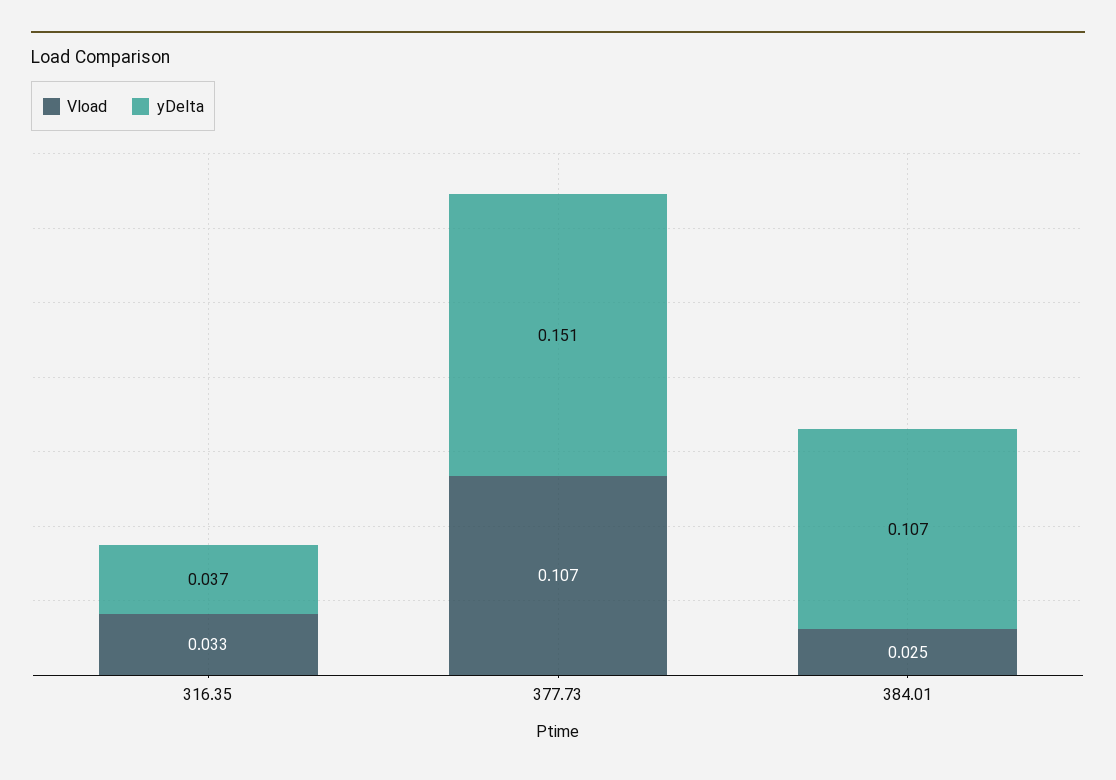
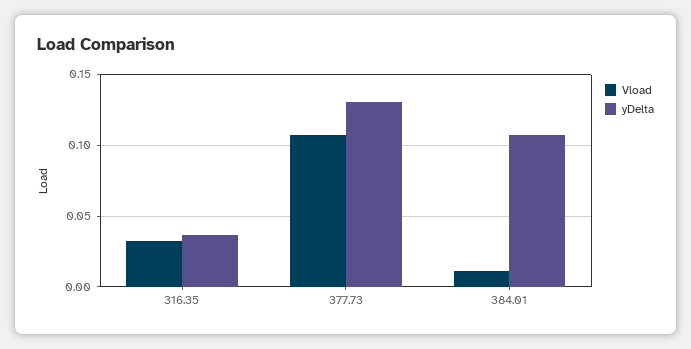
  {
    "Vload": {
      "316.35": 0.033,
      "377.73": 0.107,
-     "384.01": 0.025
+     "384.01": 0.01
    },
    "yDelta": {
      "316.35": 0.037,
-     "377.73": 0.151,
+     "377.73": 0.13,
      "384.01": 0.107
    }
  }

